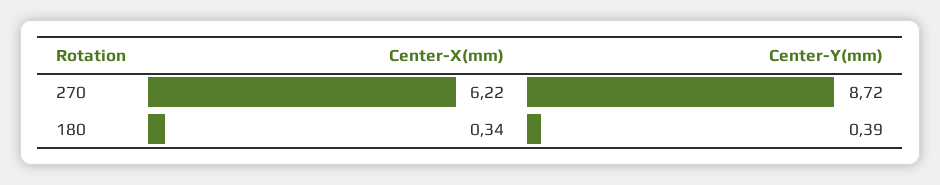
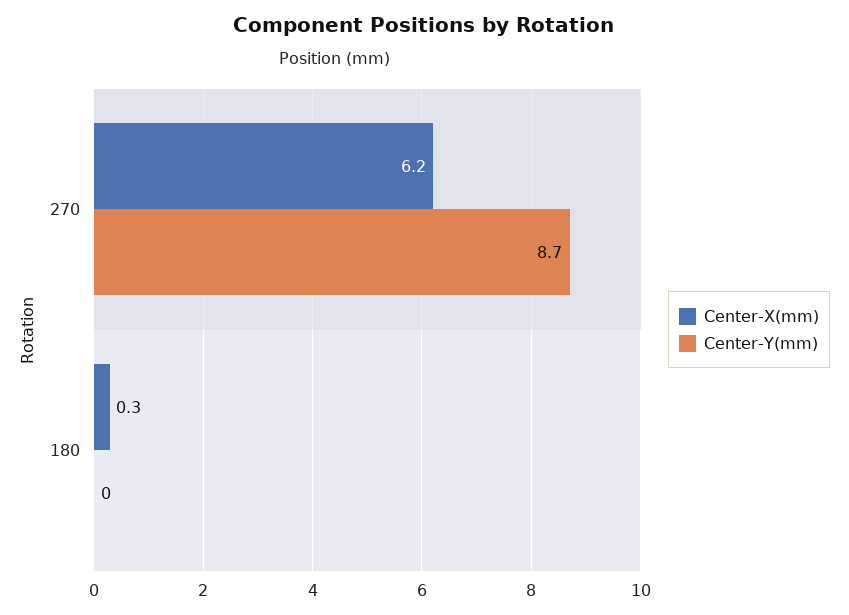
  {
    "Center-X(mm)": {
      "270": 6.22,
      "180": 0.34
    },
    "Center-Y(mm)": {
      "270": 8.72,
-     "180": 0.39
+     "180": 0
    }
  }

